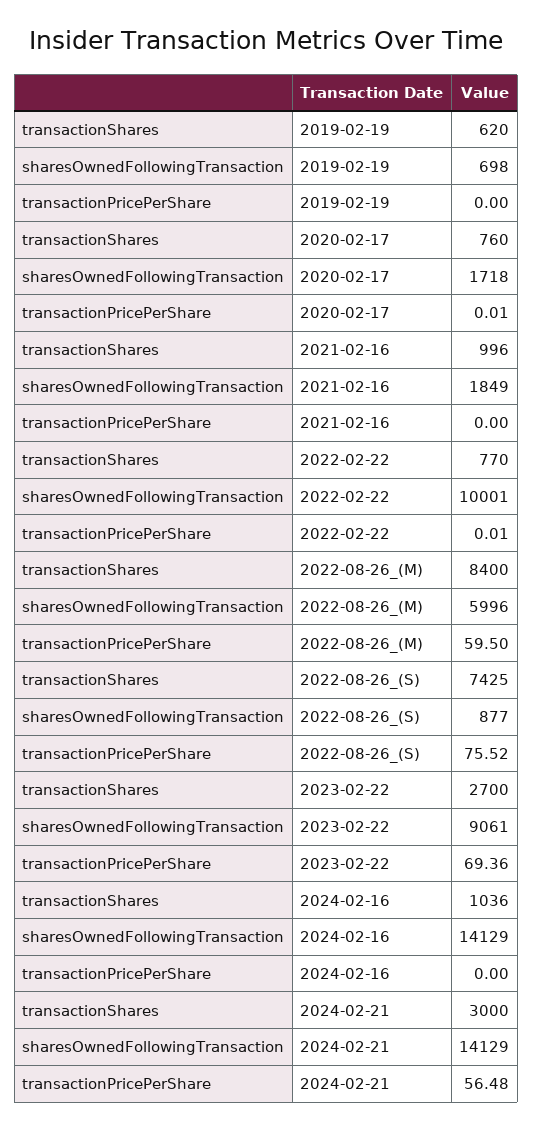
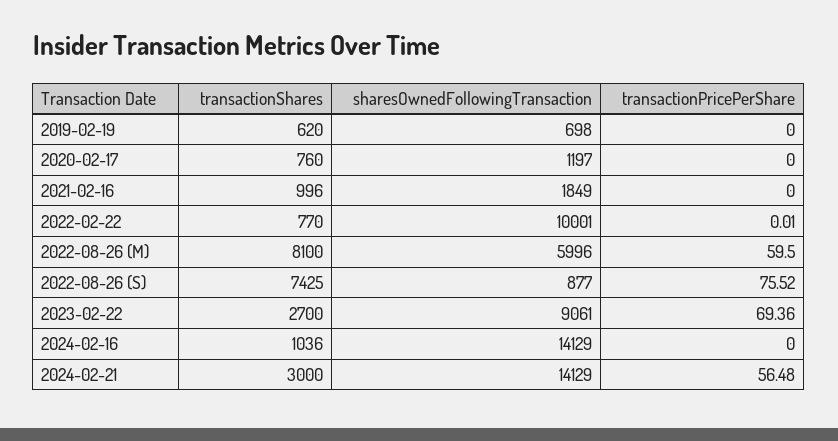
  {
    "transactionShares": {
      "2019-02-19": 620,
      "2020-02-17": 760,
      "2021-02-16": 996,
      "2022-02-22": 770,
-     "2022-08-26_(M)": 8400,
+     "2022-08-26_(M)": 8100,
      "2022-08-26_(S)": 7425,
      "2023-02-22": 2700,
      "2024-02-16": 1036,
      "2024-02-21": 3000
    },
    "sharesOwnedFollowingTransaction": {
      "2019-02-19": 698,
-     "2020-02-17": 1718,
+     "2020-02-17": 1197,
      "2021-02-16": 1849,
      "2022-02-22": 10001,
      "2022-08-26_(M)": 5996,
      "2022-08-26_(S)": 877,
      "2023-02-22": 9061,
      "2024-02-16": 14129,
      "2024-02-21": 14129
    },
    "transactionPricePerShare": {
      "2019-02-19": 0,
-     "2020-02-17": 0.01,
+     "2020-02-17": 0,
      "2021-02-16": 0,
      "2022-02-22": 0.01,
      "2022-08-26_(M)": 59.5,
      "2022-08-26_(S)": 75.52,
      "2023-02-22": 69.36,
      "2024-02-16": 0,
      "2024-02-21": 56.48
    }
  }

